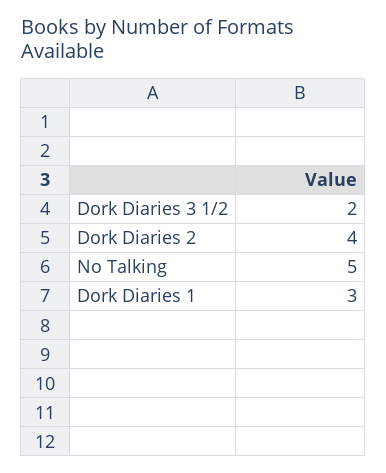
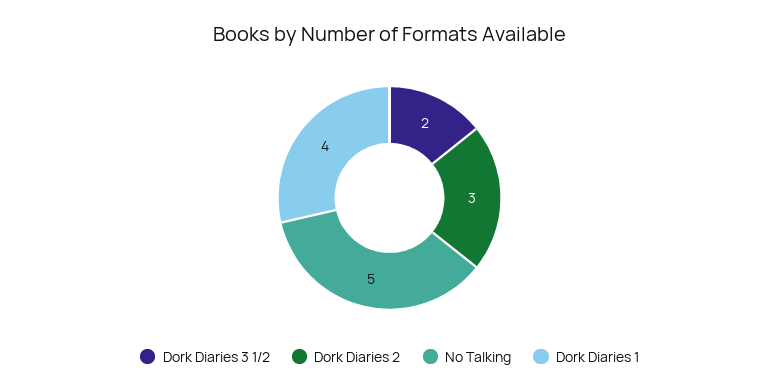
  {
    "Dork Diaries 3 1/2": 2,
-   "Dork Diaries 2": 4,
+   "Dork Diaries 2": 3,
    "No Talking": 5,
-   "Dork Diaries 1": 3
+   "Dork Diaries 1": 4
  }

